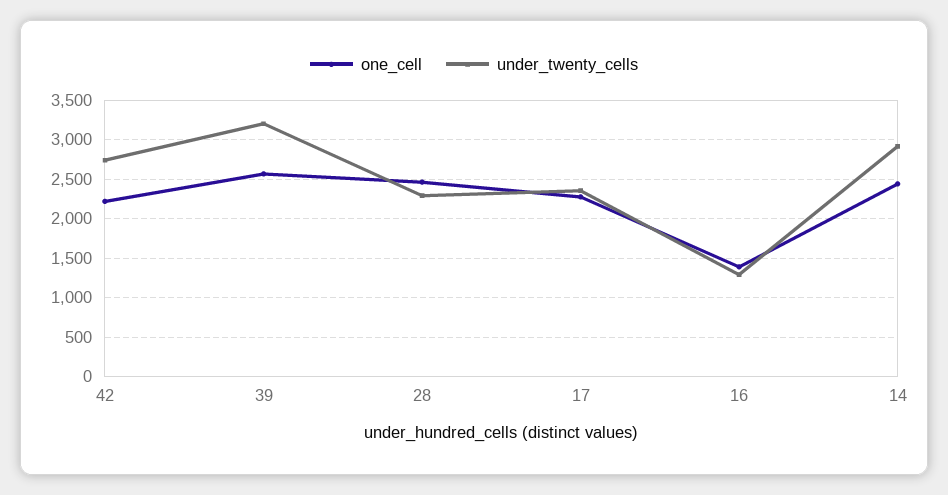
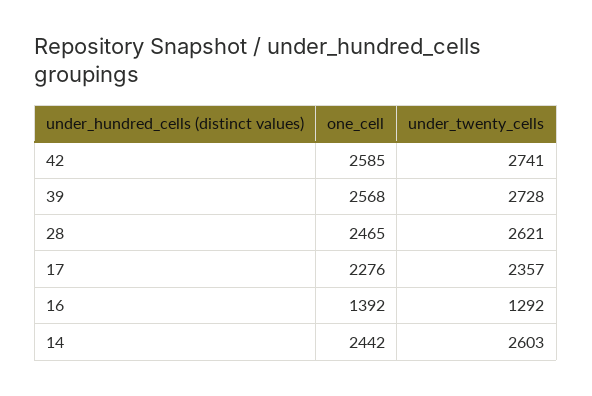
  {
    "one_cell": {
-     "42": 2200,
+     "42": 2585,
      "39": 2568,
      "28": 2465,
      "17": 2276,
      "16": 1392,
      "14": 2442
    },
    "under_twenty_cells": {
      "42": 2741,
-     "39": 3200,
+     "39": 2728,
-     "28": 2300,
+     "28": 2621,
      "17": 2357,
      "16": 1292,
-     "14": 2900
+     "14": 2603
    }
  }

